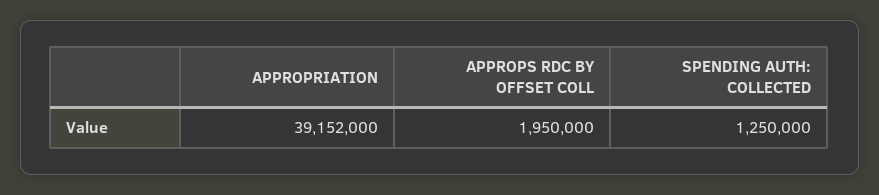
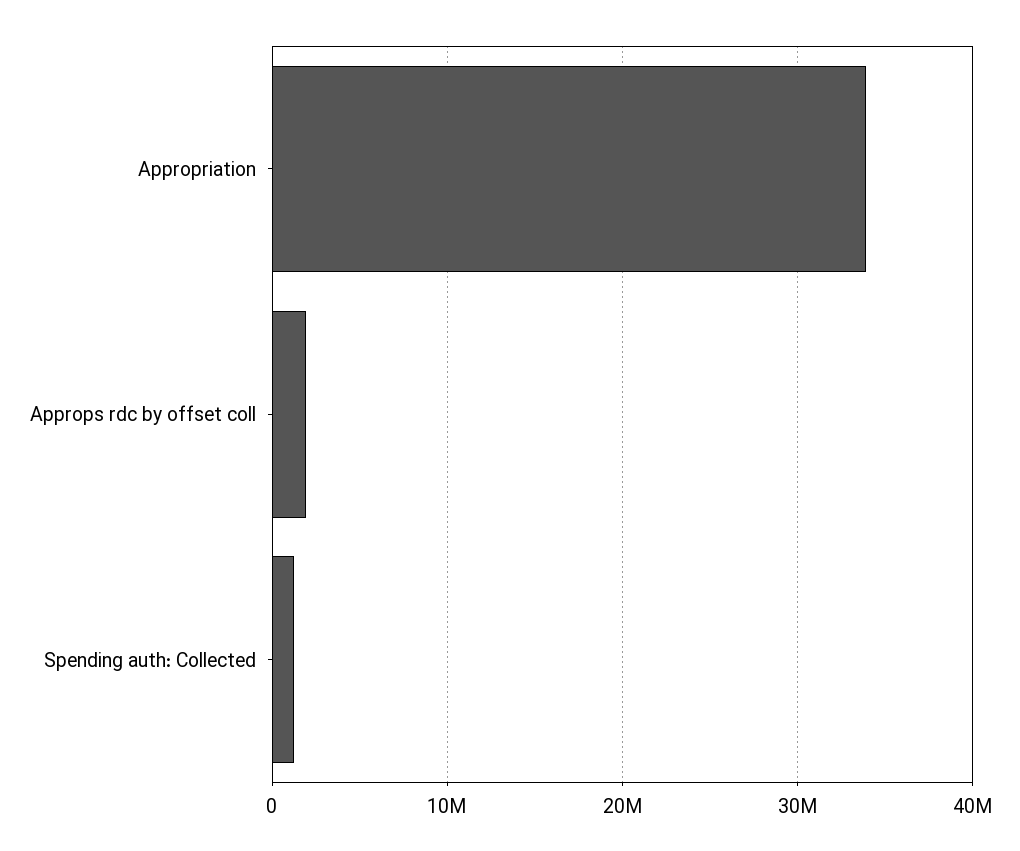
  {
-   "APPROPRIATION": 39152000,
+   "APPROPRIATION": 34000000,
    "APPROPS RDC BY OFFSET COLL": 1950000,
    "SPENDING AUTH: COLLECTED": 1250000
  }

